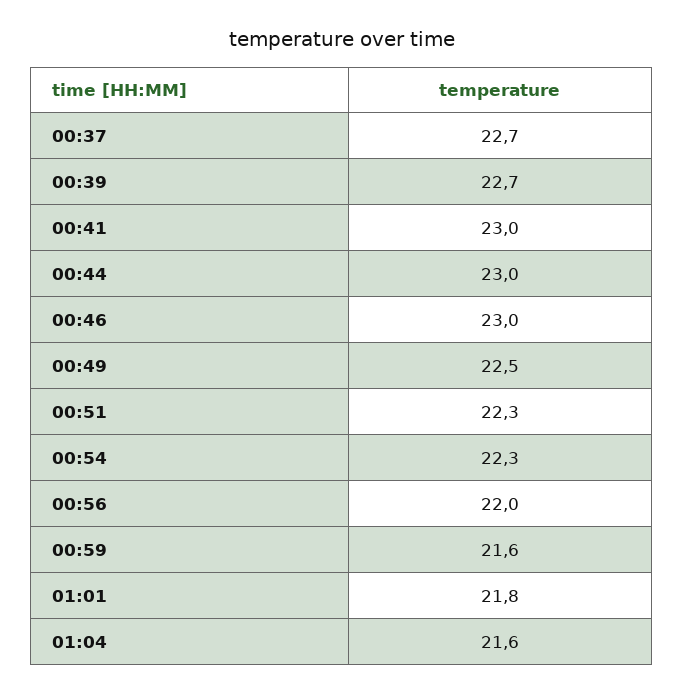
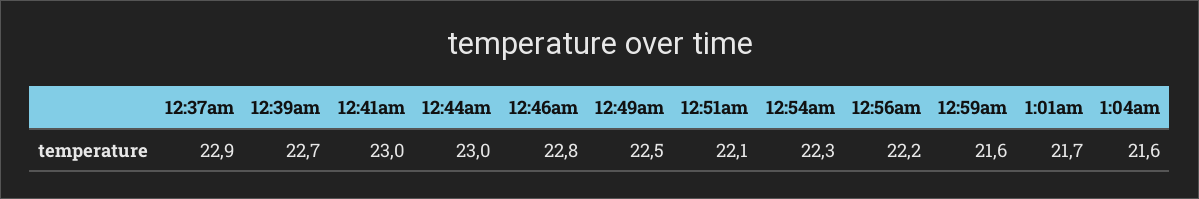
  {
-   "00:37": 22.7,
+   "00:37": 22.9,
    "00:39": 22.7,
    "00:41": 23,
    "00:44": 23,
-   "00:46": 23,
+   "00:46": 22.8,
    "00:49": 22.5,
-   "00:51": 22.3,
+   "00:51": 22.1,
    "00:54": 22.3,
-   "00:56": 22,
+   "00:56": 22.2,
    "00:59": 21.6,
-   "01:01": 21.8,
+   "01:01": 21.7,
    "01:04": 21.6
  }

